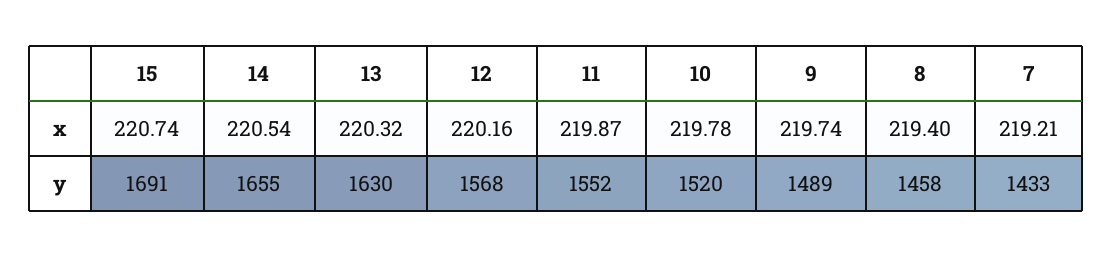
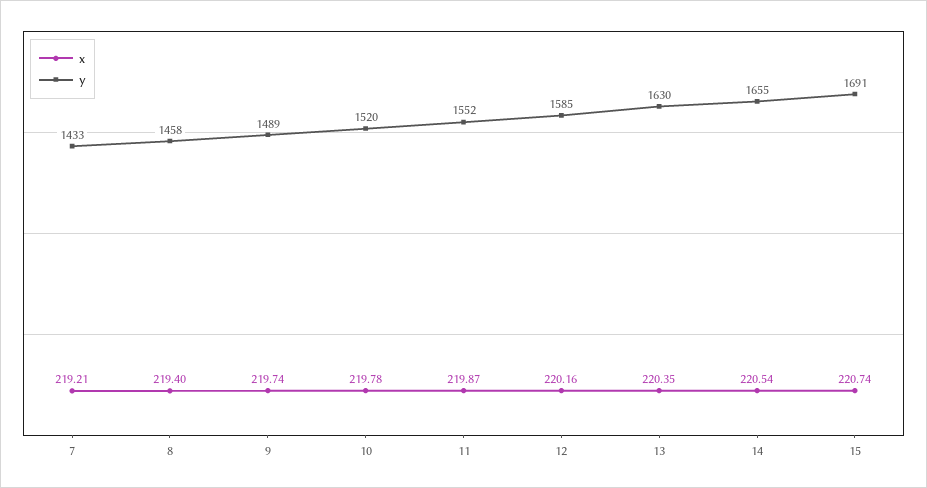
  {
    "x": {
      "15": 220.74,
      "14": 220.54,
-     "13": 220.32,
+     "13": 220.35,
      "12": 220.16,
      "11": 219.87,
      "10": 219.78,
      "9": 219.74,
      "8": 219.4,
      "7": 219.21
    },
    "y": {
      "15": 1691,
      "14": 1655,
      "13": 1630,
-     "12": 1568,
+     "12": 1585,
      "11": 1552,
      "10": 1520,
      "9": 1489,
      "8": 1458,
      "7": 1433
    }
  }

